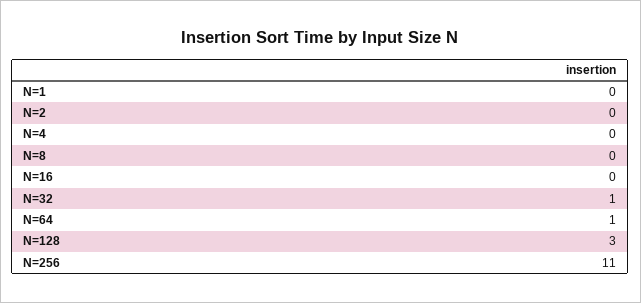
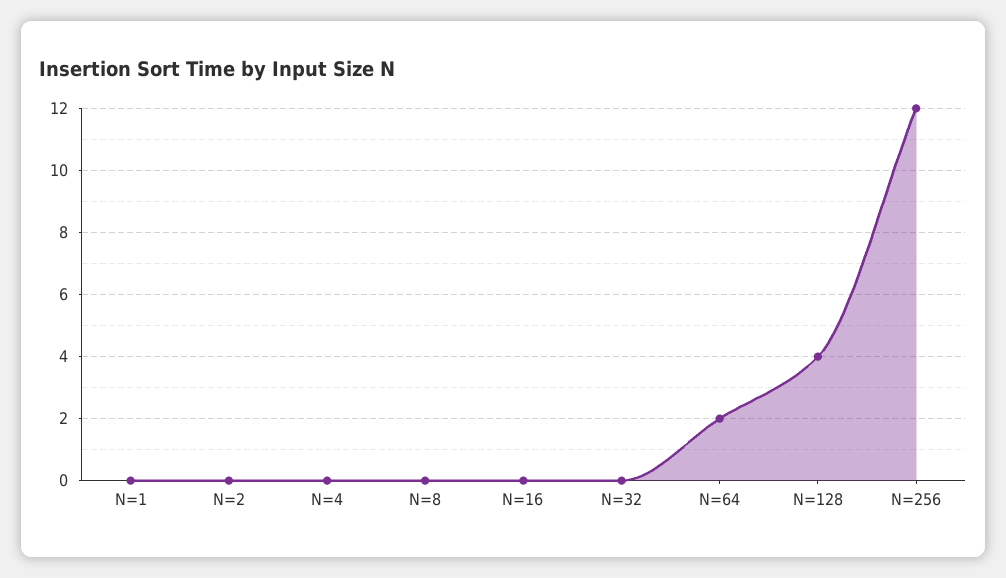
  {
    "N=1": 0,
    "N=2": 0,
    "N=4": 0,
    "N=8": 0,
    "N=16": 0,
-   "N=32": 1,
+   "N=32": 0,
-   "N=64": 1,
+   "N=64": 2,
-   "N=128": 3,
+   "N=128": 4,
-   "N=256": 11
+   "N=256": 12
  }

